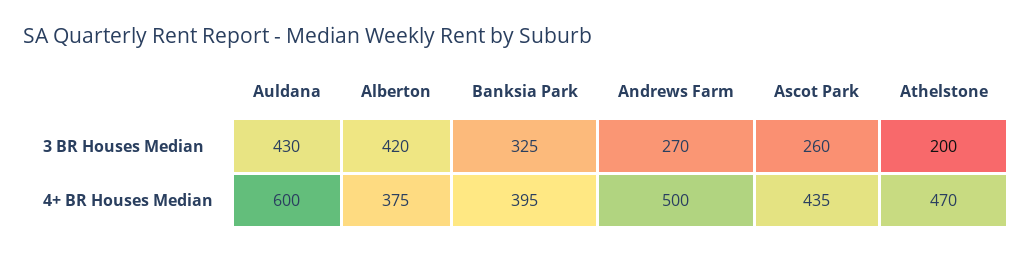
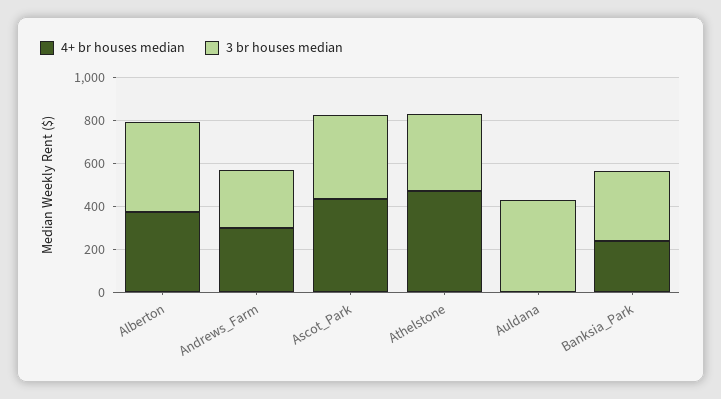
  {
    "3 BR Houses Median": {
      "Auldana": 430,
      "Alberton": 420,
      "Banksia Park": 325,
      "Andrews Farm": 270,
-     "Ascot Park": 260,
+     "Ascot Park": 400,
-     "Athelstone": 200
+     "Athelstone": 350
    },
    "4+ BR Houses Median": {
-     "Auldana": 600,
+     "Auldana": 0,
      "Alberton": 375,
-     "Banksia Park": 395,
+     "Banksia Park": 250,
-     "Andrews Farm": 500,
+     "Andrews Farm": 300,
      "Ascot Park": 435,
      "Athelstone": 470
    }
  }

